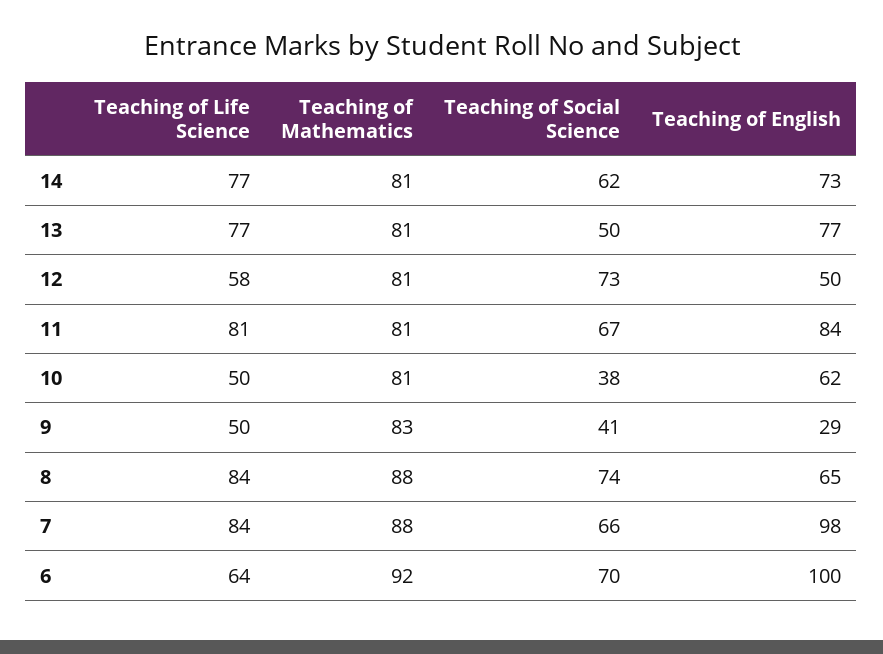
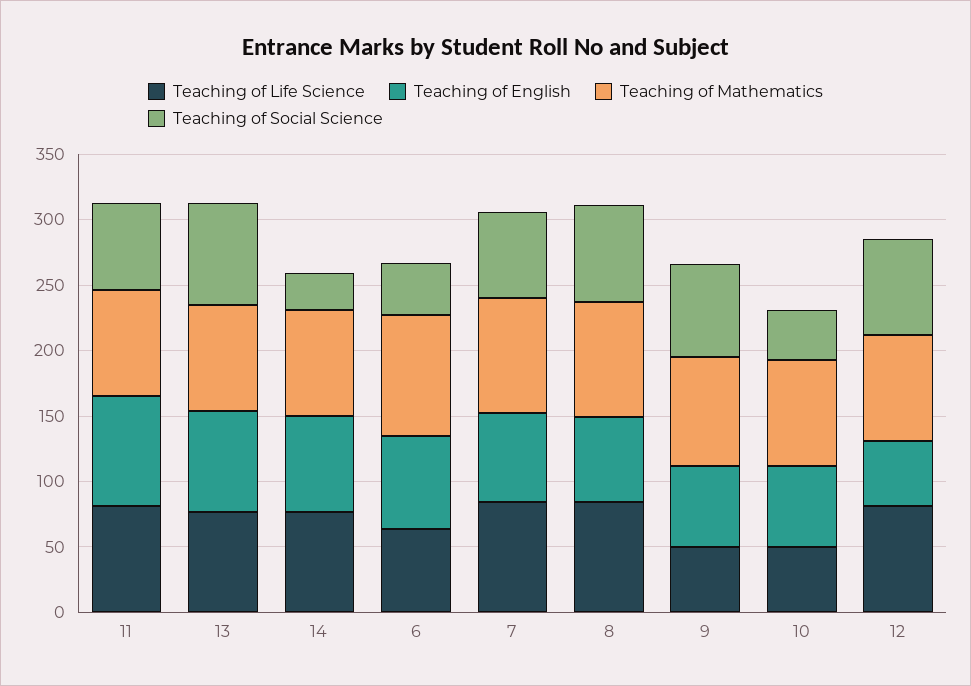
  {
    "Teaching of Life Science": {
      "14": 77,
      "13": 77,
-     "12": 58,
+     "12": 80,
      "11": 81,
      "10": 50,
      "9": 50,
      "8": 84,
      "7": 84,
      "6": 64
    },
    "Teaching of Mathematics": {
      "14": 81,
      "13": 81,
      "12": 81,
      "11": 81,
      "10": 81,
      "9": 83,
      "8": 88,
      "7": 88,
      "6": 92
    },
    "Teaching of Social Science": {
-     "14": 62,
+     "14": 30,
-     "13": 50,
+     "13": 80,
      "12": 73,
      "11": 67,
      "10": 38,
-     "9": 41,
+     "9": 70,
      "8": 74,
      "7": 66,
-     "6": 70
+     "6": 40
    },
    "Teaching of English": {
      "14": 73,
      "13": 77,
      "12": 50,
      "11": 84,
      "10": 62,
-     "9": 29,
+     "9": 60,
      "8": 65,
-     "7": 98,
+     "7": 70,
-     "6": 100
+     "6": 70
    }
  }

